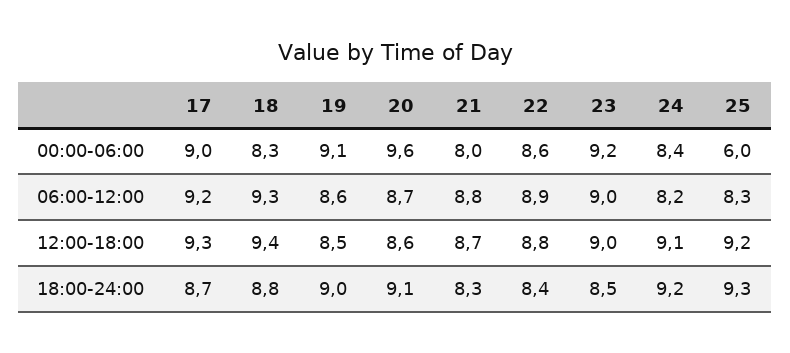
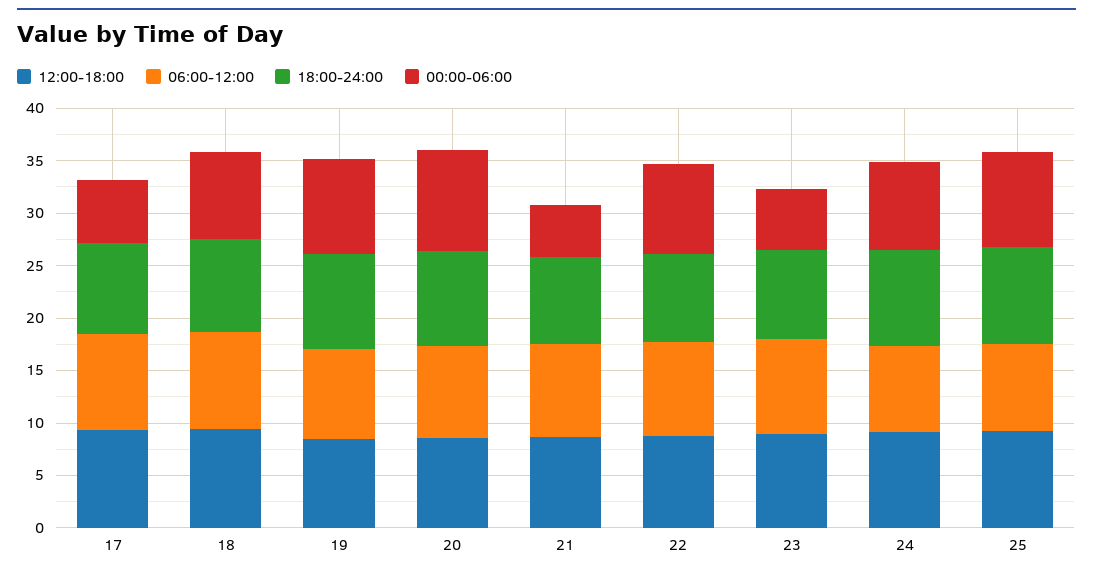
  {
    "00:00-06:00": {
-     "17": 9,
+     "17": 6,
      "18": 8.3,
      "19": 9.1,
      "20": 9.6,
-     "21": 8,
+     "21": 5,
      "22": 8.6,
-     "23": 9.2,
+     "23": 6,
      "24": 8.4,
-     "25": 6
+     "25": 9
    },
    "06:00-12:00": {
      "17": 9.2,
      "18": 9.3,
      "19": 8.6,
      "20": 8.7,
      "21": 8.8,
      "22": 8.9,
      "23": 9,
      "24": 8.2,
      "25": 8.3
    },
    "12:00-18:00": {
      "17": 9.3,
      "18": 9.4,
      "19": 8.5,
      "20": 8.6,
      "21": 8.7,
      "22": 8.8,
      "23": 9,
      "24": 9.1,
      "25": 9.2
    },
    "18:00-24:00": {
      "17": 8.7,
      "18": 8.8,
      "19": 9,
      "20": 9.1,
      "21": 8.3,
      "22": 8.4,
      "23": 8.5,
      "24": 9.2,
      "25": 9.3
    }
  }

